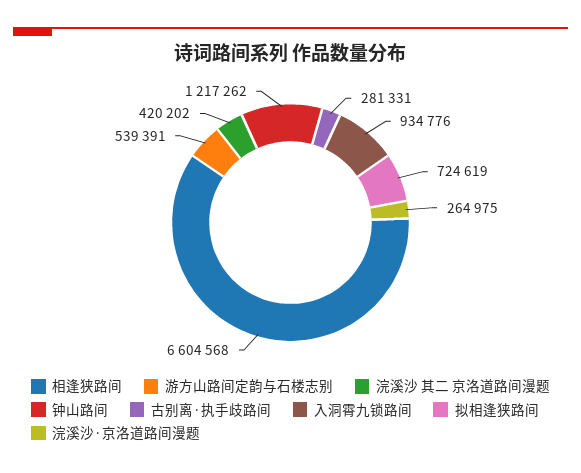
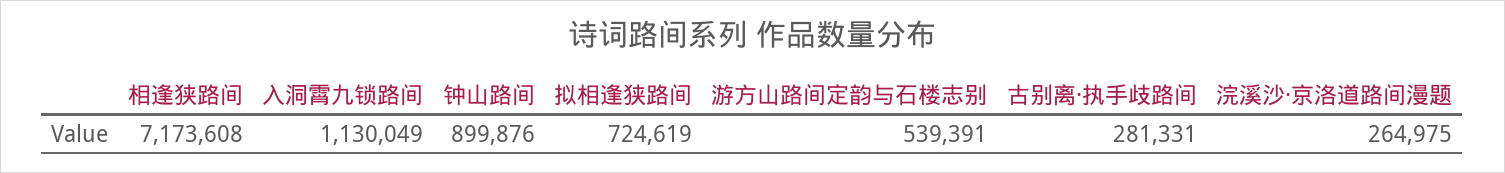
  {
-   "相逢狭路间": 6604568,
+   "相逢狭路间": 7173608,
    "游方山路间定韵与石楼志别": 539391,
-   "浣溪沙 其二 京洛道路间漫题": 420202,
-   "钟山路间": 1217262,
+   "钟山路间": 899876,
    "古别离·执手歧路间": 281331,
-   "入洞霄九锁路间": 934776,
+   "入洞霄九锁路间": 1130049,
    "拟相逢狭路间": 724619,
    "浣溪沙·京洛道路间漫题": 264975
  }

